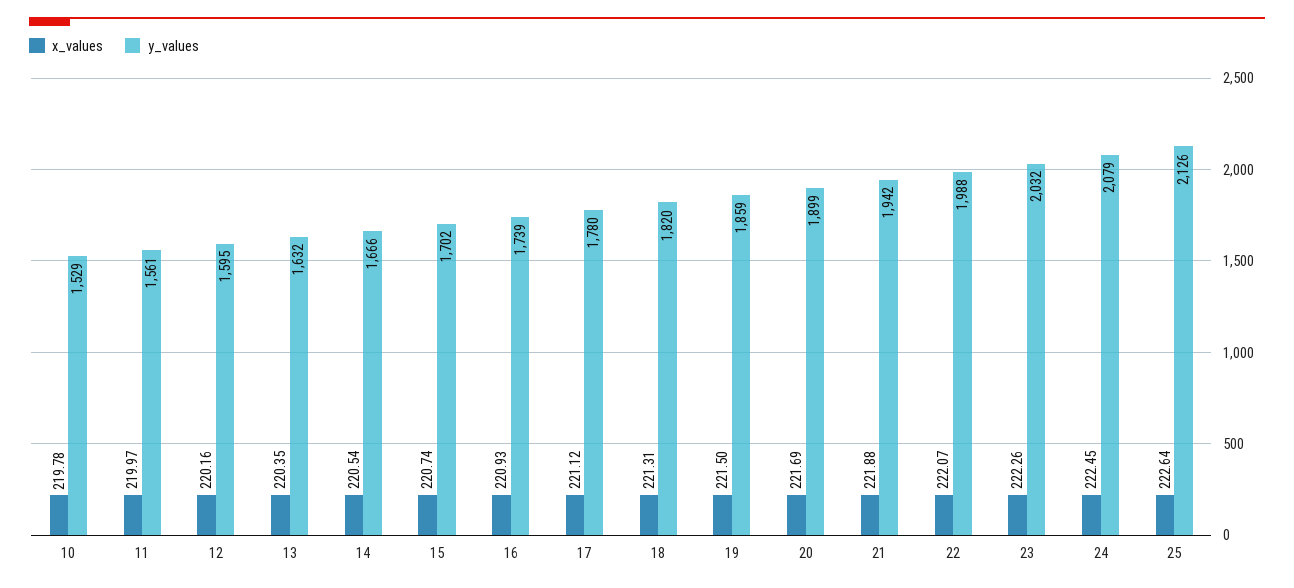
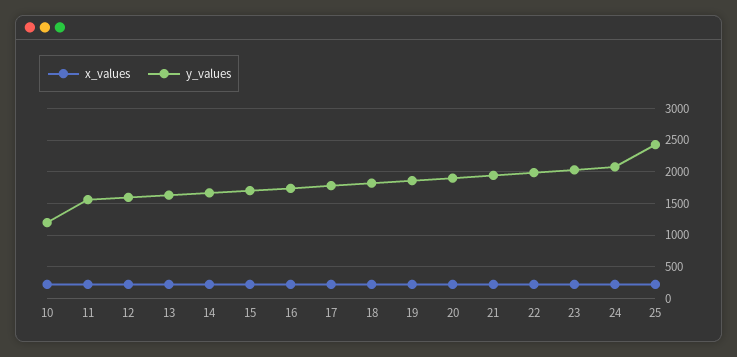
  {
    "x_values": {
      "10": 219.78,
      "11": 219.97,
      "12": 220.16,
      "13": 220.35,
      "14": 220.54,
      "15": 220.74,
      "16": 220.93,
      "17": 221.12,
      "18": 221.31,
      "19": 221.5,
      "20": 221.69,
      "21": 221.88,
      "22": 222.07,
      "23": 222.26,
      "24": 222.45,
      "25": 222.64
    },
    "y_values": {
-     "10": 1529,
+     "10": 1200,
      "11": 1561,
      "12": 1595,
      "13": 1632,
      "14": 1666,
      "15": 1702,
      "16": 1739,
      "17": 1780,
      "18": 1820,
      "19": 1859,
      "20": 1899,
      "21": 1942,
      "22": 1988,
      "23": 2032,
      "24": 2079,
-     "25": 2126
+     "25": 2400
    }
  }

